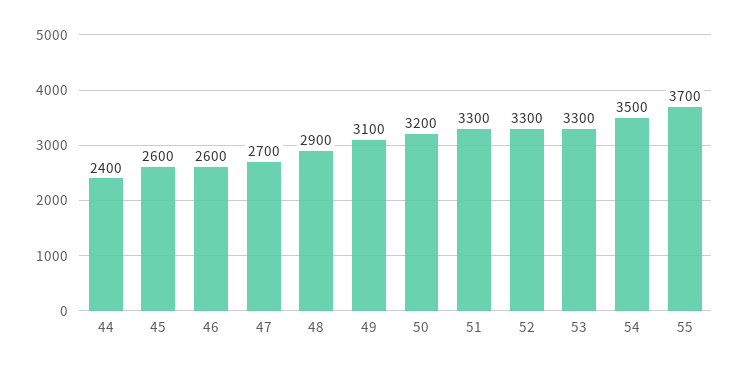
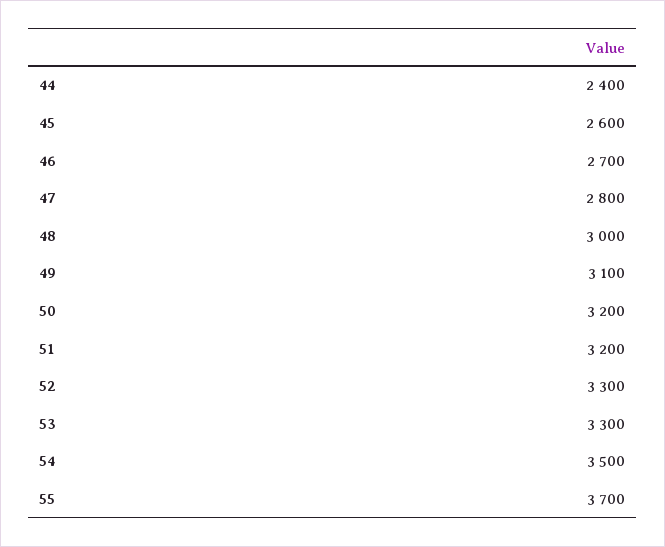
  {
    "44": 2400,
    "45": 2600,
-   "46": 2600,
+   "46": 2700,
-   "47": 2700,
+   "47": 2800,
-   "48": 2900,
+   "48": 3000,
    "49": 3100,
    "50": 3200,
-   "51": 3300,
+   "51": 3200,
    "52": 3300,
    "53": 3300,
    "54": 3500,
    "55": 3700
  }

